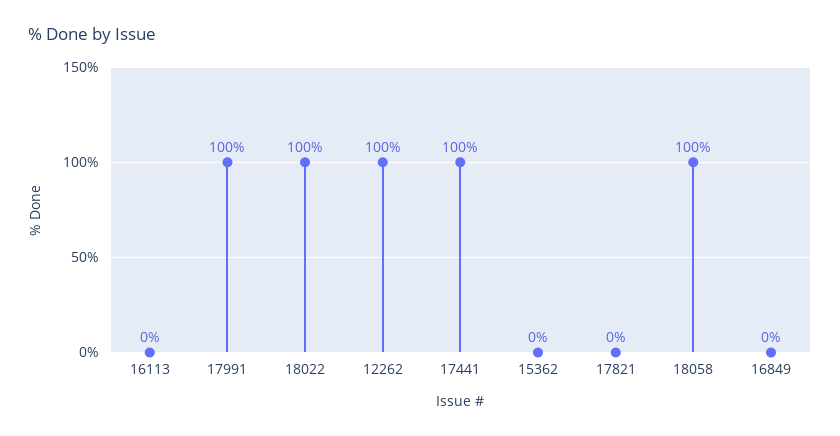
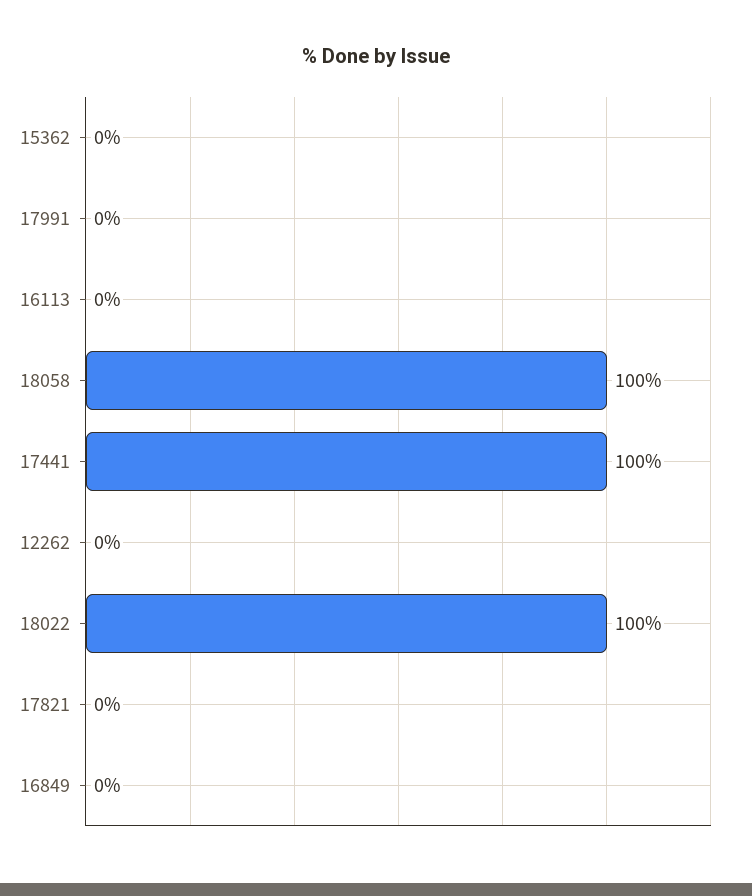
  {
    "16113": 0,
-   "17991": 100,
+   "17991": 0,
    "18022": 100,
-   "12262": 100,
+   "12262": 0,
    "17441": 100,
    "15362": 0,
    "17821": 0,
    "18058": 100,
    "16849": 0
  }

